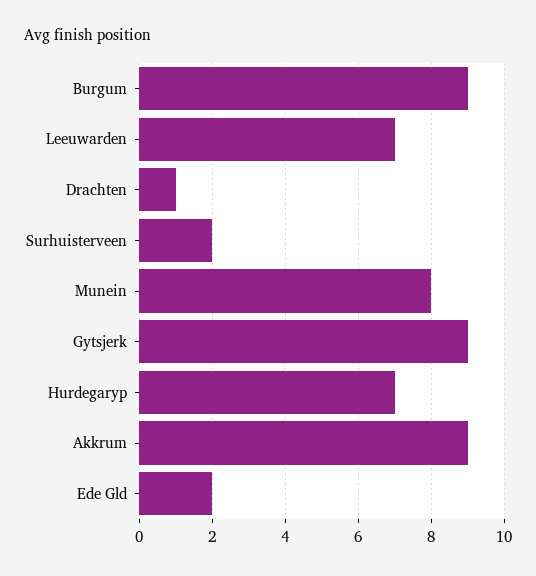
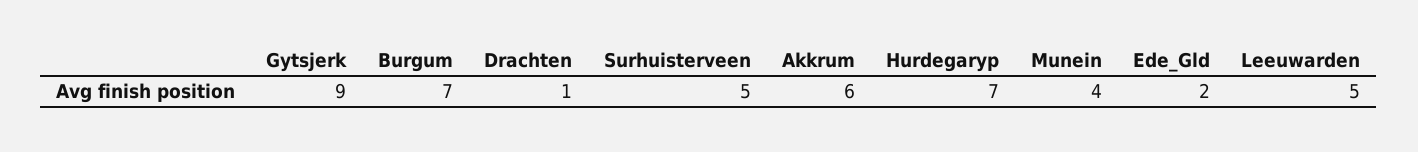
  {
-   "Burgum": 9,
+   "Burgum": 7,
-   "Leeuwarden": 7,
+   "Leeuwarden": 5,
    "Drachten": 1,
-   "Surhuisterveen": 2,
+   "Surhuisterveen": 5,
-   "Munein": 8,
+   "Munein": 4,
    "Gytsjerk": 9,
    "Hurdegaryp": 7,
-   "Akkrum": 9,
+   "Akkrum": 6,
    "Ede Gld": 2
  }

